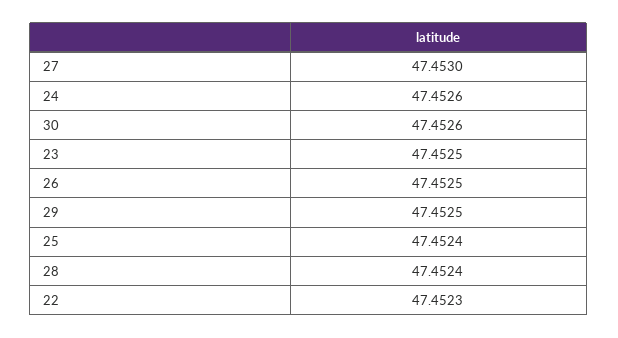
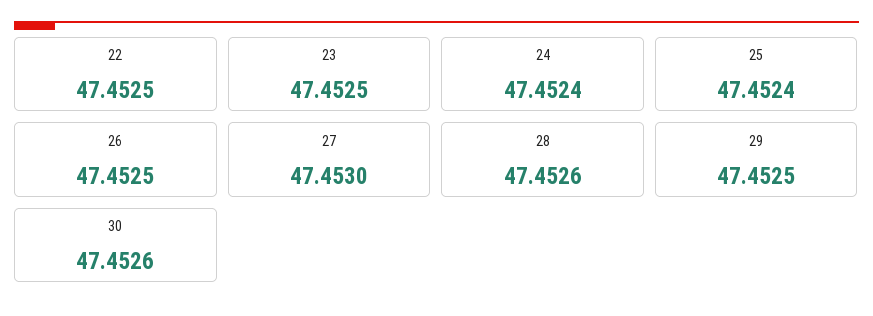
  {
    "27": 47.453,
-   "24": 47.4526,
+   "24": 47.4524,
    "30": 47.4526,
    "23": 47.4525,
    "26": 47.4525,
    "29": 47.4525,
    "25": 47.4524,
-   "28": 47.4524,
+   "28": 47.4526,
-   "22": 47.4523
+   "22": 47.4525
  }

